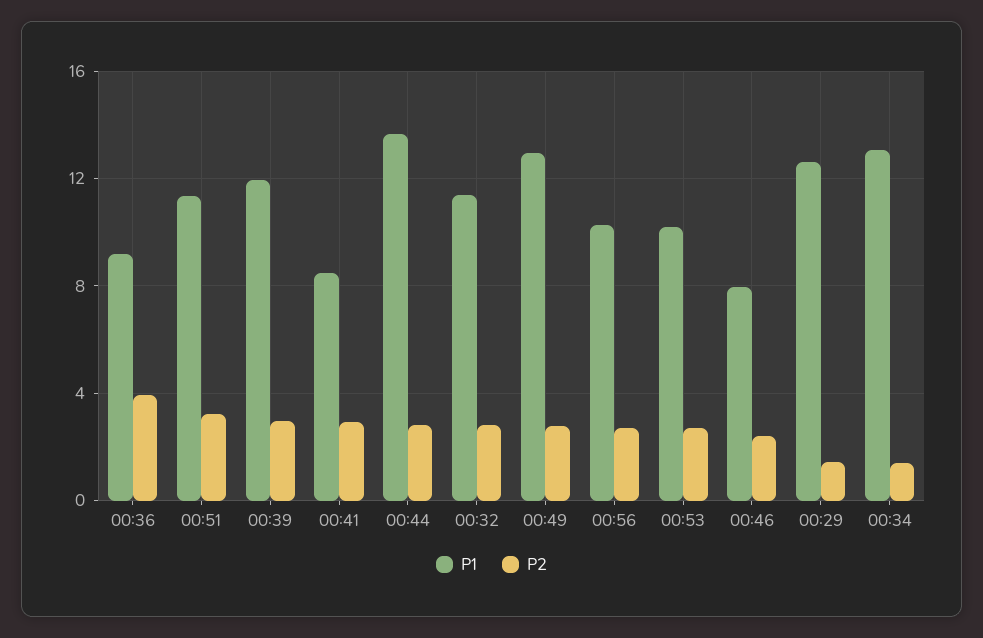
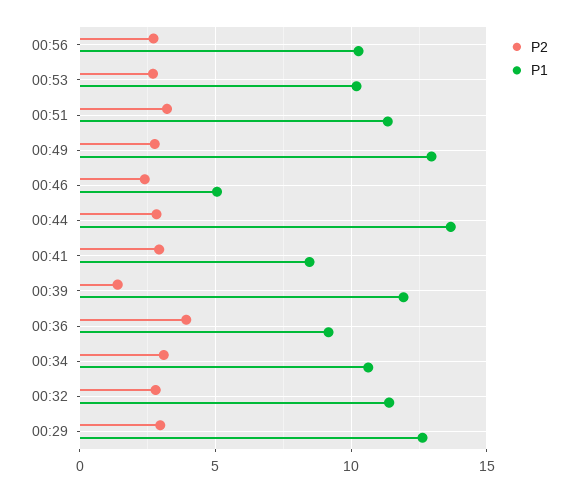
  {
    "P1": {
      "00:36": 9,
      "00:51": 11.5,
      "00:39": 12,
      "00:41": 8.5,
      "00:44": 13.5,
      "00:32": 11.5,
      "00:49": 13,
      "00:56": 10.5,
      "00:53": 10,
-     "00:46": 8,
+     "00:46": 5,
      "00:29": 12.5,
-     "00:34": 13
+     "00:34": 10.5
    },
    "P2": {
      "00:36": 4,
      "00:51": 3,
-     "00:39": 3,
+     "00:39": 1.5,
      "00:41": 3,
      "00:44": 3,
      "00:32": 3,
      "00:49": 3,
      "00:56": 2.5,
      "00:53": 2.5,
      "00:46": 2.5,
-     "00:29": 1.5,
+     "00:29": 3,
-     "00:34": 1.5
+     "00:34": 3
    }
  }

